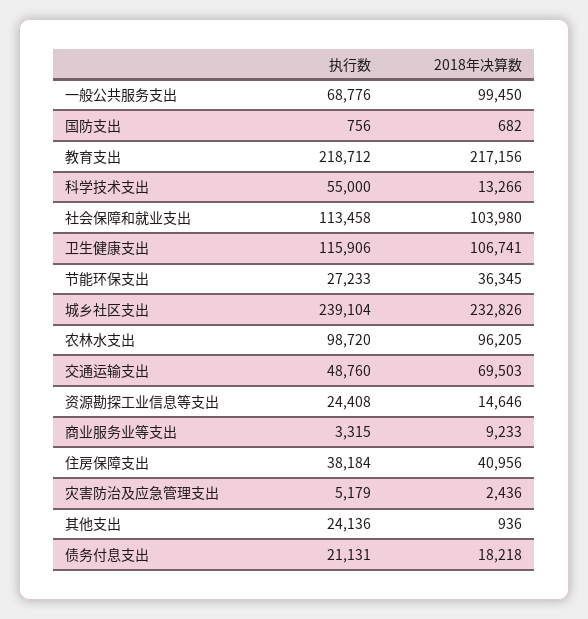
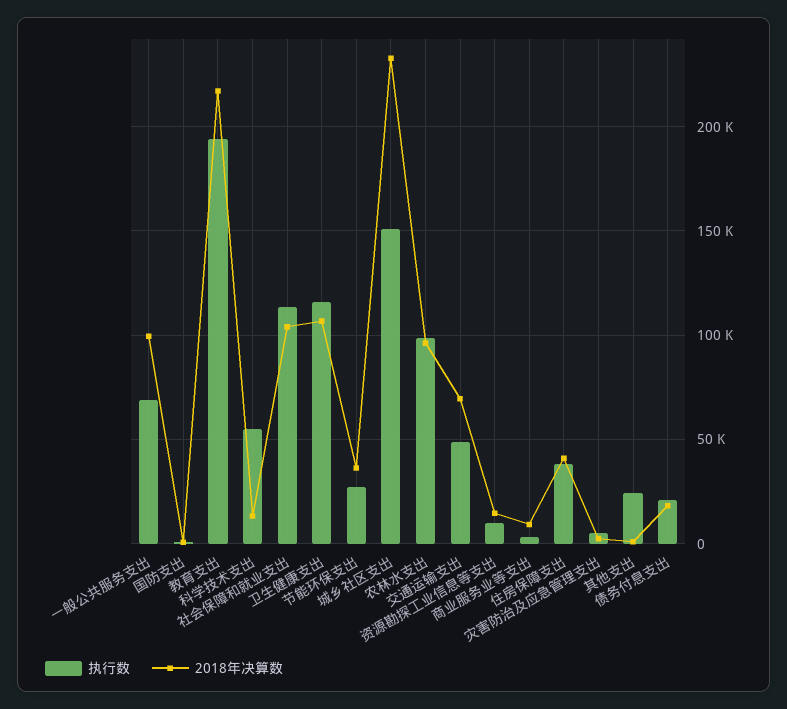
  {
    "执行数": {
      "一般公共服务支出": 68776,
      "国防支出": 756,
-     "教育支出": 218712,
+     "教育支出": 195000,
      "科学技术支出": 55000,
      "社会保障和就业支出": 113458,
      "卫生健康支出": 115906,
      "节能环保支出": 27233,
-     "城乡社区支出": 239104,
+     "城乡社区支出": 150000,
      "农林水支出": 98720,
      "交通运输支出": 48760,
-     "资源勘探工业信息等支出": 24408,
+     "资源勘探工业信息等支出": 10000,
      "商业服务业等支出": 3315,
      "住房保障支出": 38184,
      "灾害防治及应急管理支出": 5179,
      "其他支出": 24136,
      "债务付息支出": 21131
    },
    "2018年决算数": {
      "一般公共服务支出": 99450,
      "国防支出": 682,
      "教育支出": 217156,
      "科学技术支出": 13266,
      "社会保障和就业支出": 103980,
      "卫生健康支出": 106741,
      "节能环保支出": 36345,
      "城乡社区支出": 232826,
      "农林水支出": 96205,
      "交通运输支出": 69503,
      "资源勘探工业信息等支出": 14646,
      "商业服务业等支出": 9233,
      "住房保障支出": 40956,
      "灾害防治及应急管理支出": 2436,
      "其他支出": 936,
      "债务付息支出": 18218
    }
  }

